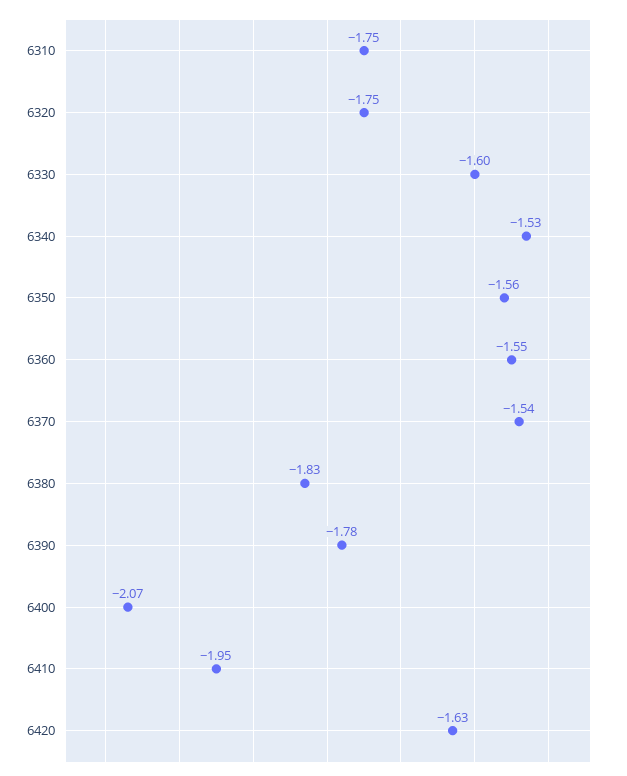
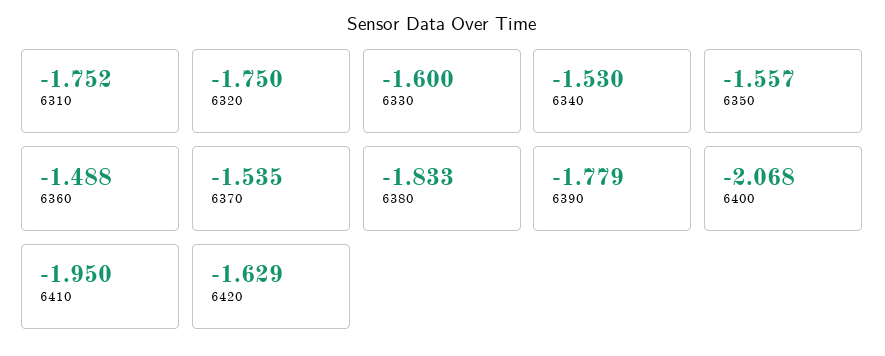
  {
    "6310": -1.752,
    "6320": -1.75,
    "6330": -1.6,
    "6340": -1.53,
    "6350": -1.557,
-   "6360": -1.55,
+   "6360": -1.488,
    "6370": -1.535,
    "6380": -1.833,
    "6390": -1.779,
    "6400": -2.068,
    "6410": -1.95,
    "6420": -1.629
  }

